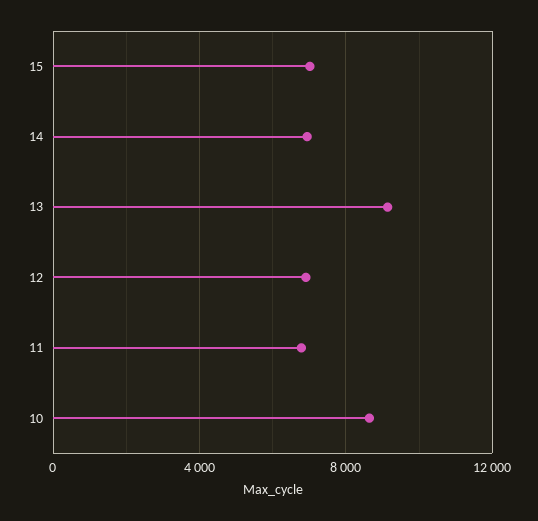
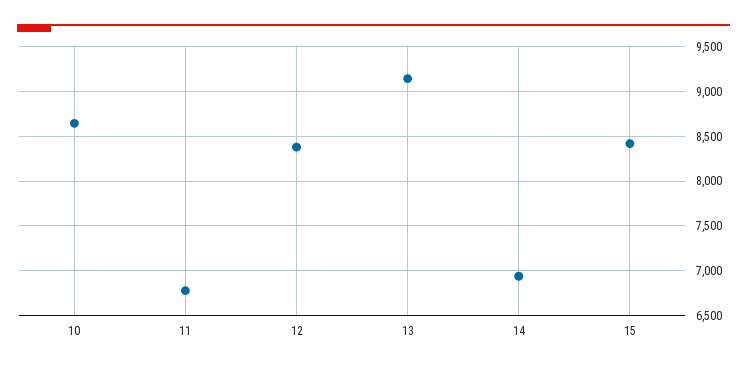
  {
-   "15": 7000,
+   "15": 8400,
    "14": 6900,
    "13": 9100,
-   "12": 7000,
+   "12": 8400,
    "11": 6800,
    "10": 8600
  }

